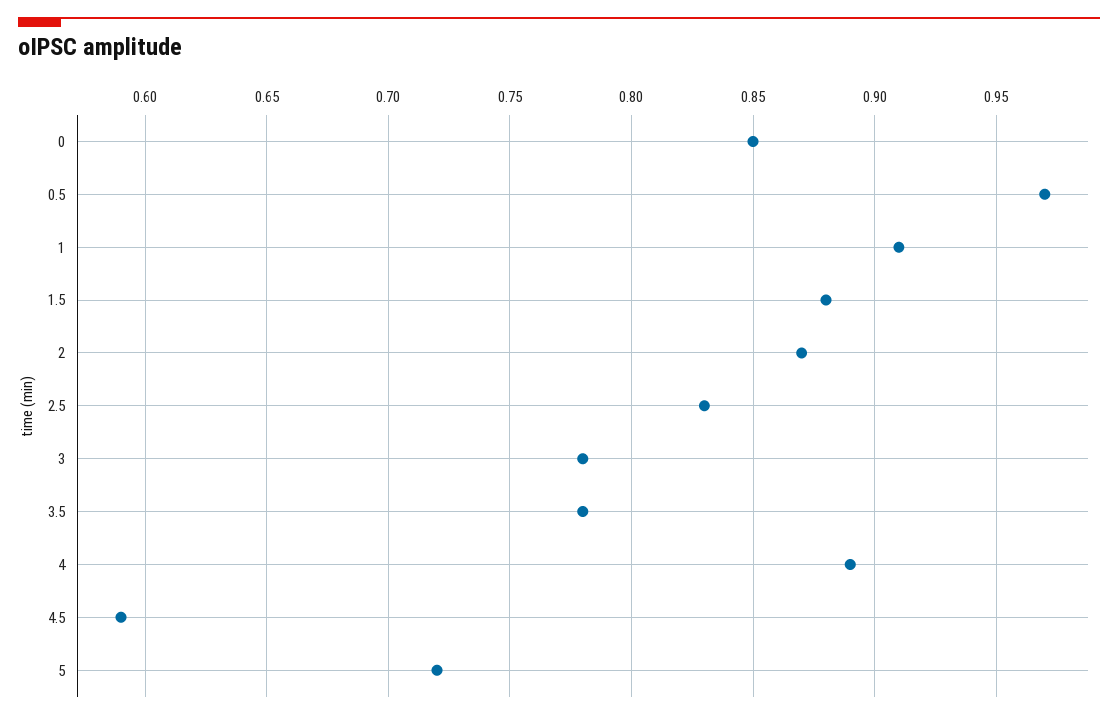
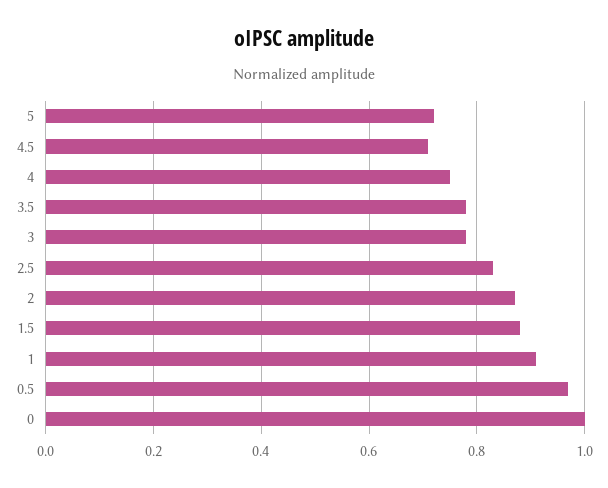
  {
-   "0": 0.85,
+   "0": 1,
    "0.5": 0.97,
    "1": 0.91,
    "1.5": 0.88,
    "2": 0.87,
    "2.5": 0.83,
    "3": 0.78,
    "3.5": 0.78,
-   "4": 0.89,
+   "4": 0.75,
-   "4.5": 0.59,
+   "4.5": 0.7,
    "5": 0.72
  }

